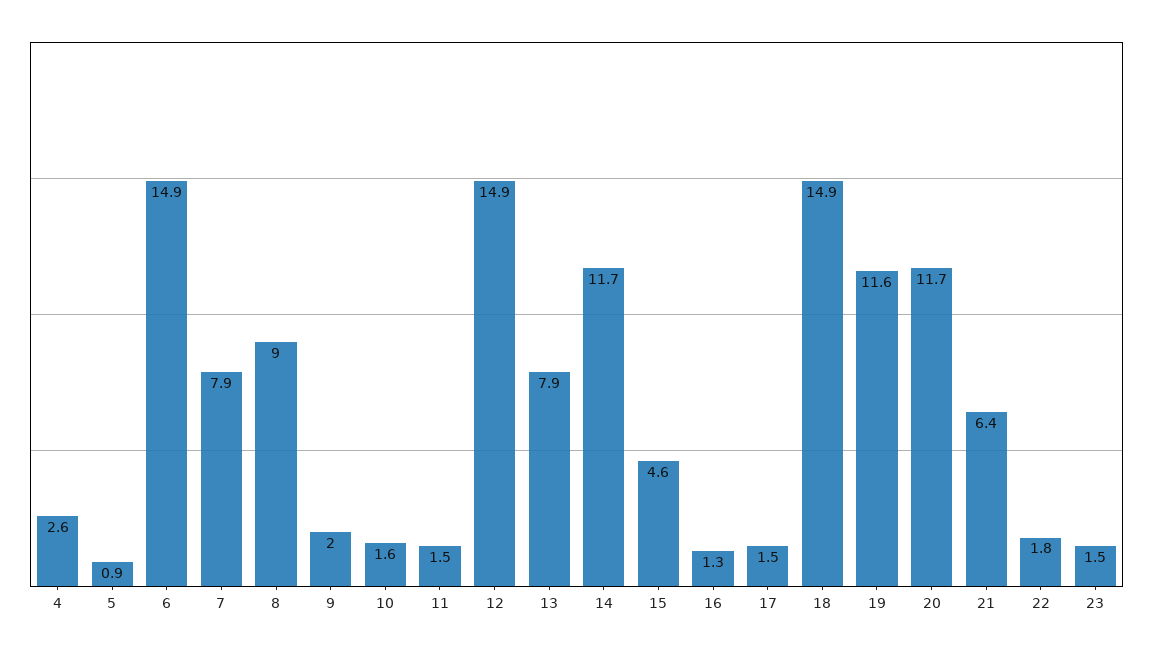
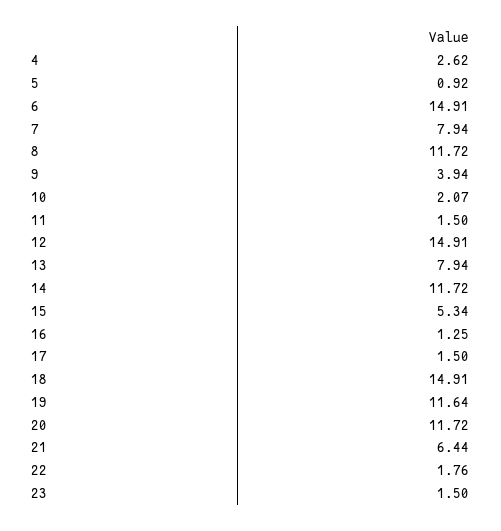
  {
    "4": 2.62,
    "5": 0.92,
    "6": 14.91,
    "7": 7.94,
-   "8": 9,
+   "8": 11.72,
-   "9": 2,
+   "9": 3.94,
-   "10": 1.6,
+   "10": 2.07,
    "11": 1.5,
    "12": 14.91,
    "13": 7.94,
    "14": 11.72,
-   "15": 4.6,
+   "15": 5.34,
    "16": 1.25,
    "17": 1.5,
    "18": 14.91,
    "19": 11.64,
    "20": 11.72,
    "21": 6.44,
    "22": 1.76,
    "23": 1.5
  }

